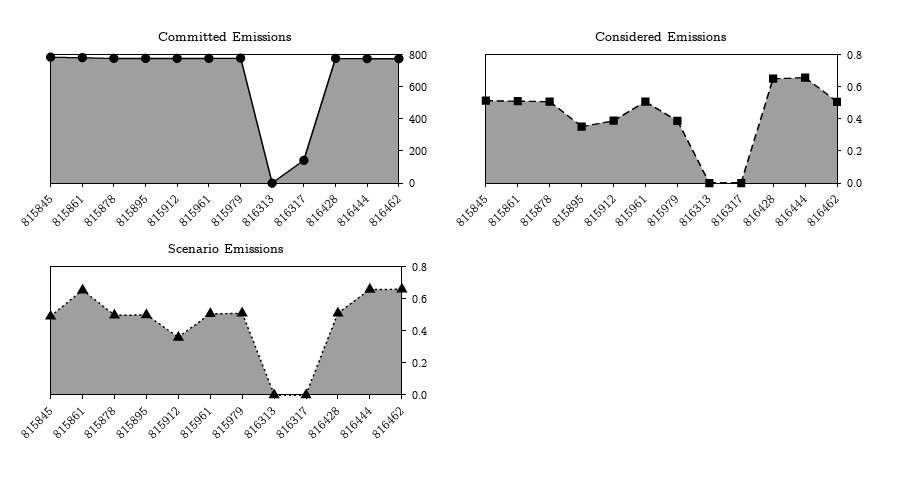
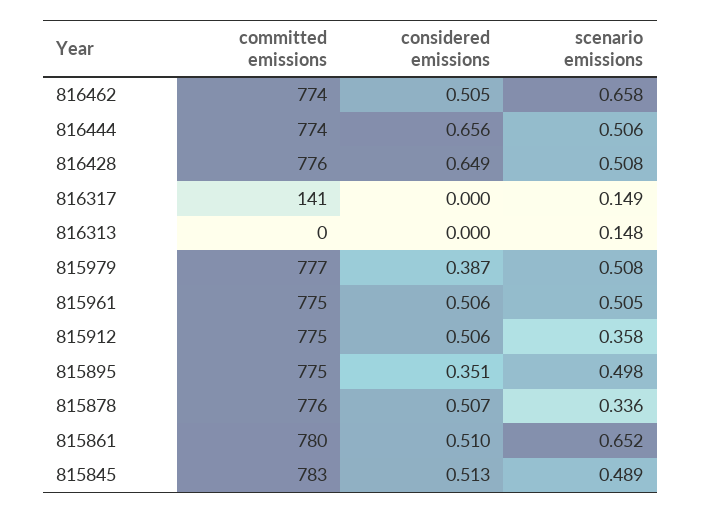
  {
    "Committed Emissions": {
      "815845": 783,
      "815861": 780,
      "815878": 776,
      "815895": 775,
      "815912": 775,
      "815961": 775,
      "815979": 777,
      "816313": 0,
      "816317": 141,
      "816428": 776,
      "816444": 774,
      "816462": 774
    },
    "Considered Emissions": {
      "815845": 0.513,
      "815861": 0.51,
      "815878": 0.507,
      "815895": 0.351,
-     "815912": 0.4,
+     "815912": 0.506,
      "815961": 0.506,
      "815979": 0.387,
      "816313": 0,
      "816317": 0,
      "816428": 0.649,
      "816444": 0.656,
      "816462": 0.505
    },
    "Scenario Emissions": {
      "815845": 0.489,
      "815861": 0.652,
-     "815878": 0.5,
+     "815878": 0.336,
      "815895": 0.498,
      "815912": 0.358,
      "815961": 0.505,
      "815979": 0.508,
-     "816313": 0,
+     "816313": 0.148,
-     "816317": 0,
+     "816317": 0.149,
      "816428": 0.508,
-     "816444": 0.65,
+     "816444": 0.506,
      "816462": 0.658
    }
  }

